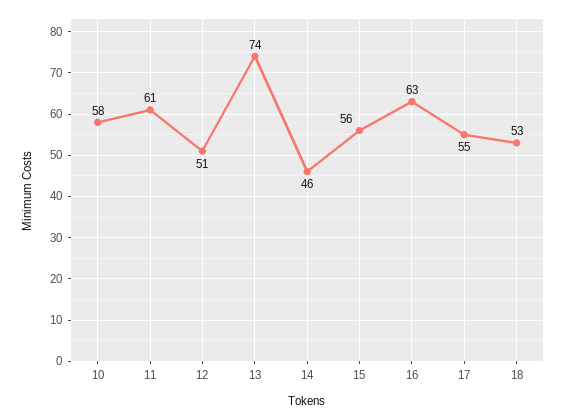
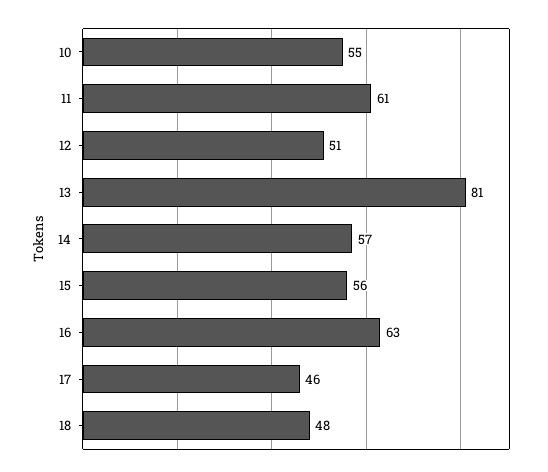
  {
-   "10": 58,
+   "10": 55,
    "11": 61,
    "12": 51,
-   "13": 74,
+   "13": 81,
-   "14": 46,
+   "14": 57,
    "15": 56,
    "16": 63,
-   "17": 55,
+   "17": 46,
-   "18": 53
+   "18": 48
  }

